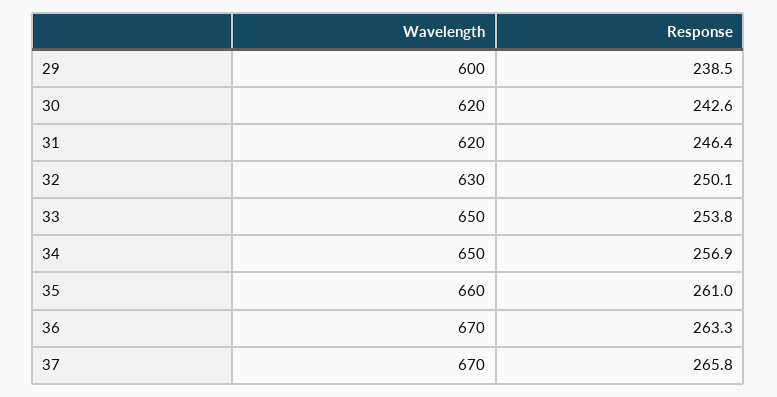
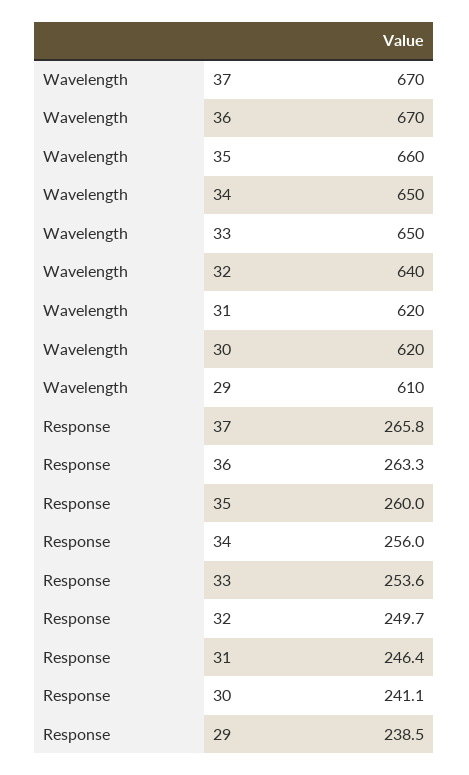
  {
    "Wavelength": {
-     "29": 600,
+     "29": 610,
      "30": 620,
      "31": 620,
-     "32": 630,
+     "32": 640,
      "33": 650,
      "34": 650,
      "35": 660,
      "36": 670,
      "37": 670
    },
    "Response": {
      "29": 238.5,
-     "30": 242.6,
+     "30": 241.1,
      "31": 246.4,
-     "32": 250.1,
+     "32": 249.7,
-     "33": 253.8,
+     "33": 253.6,
-     "34": 256.9,
+     "34": 256,
-     "35": 261,
+     "35": 260,
      "36": 263.3,
      "37": 265.8
    }
  }

